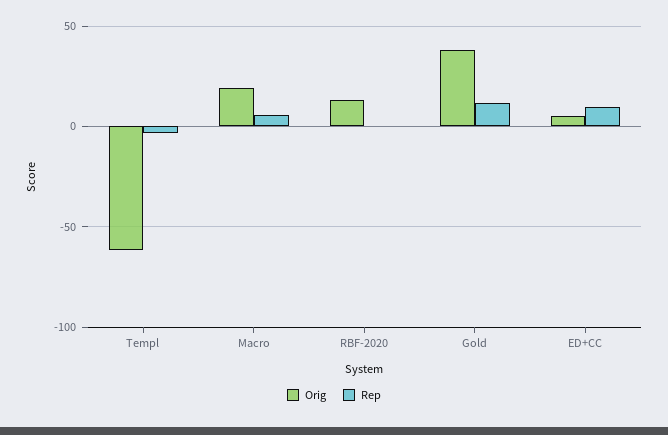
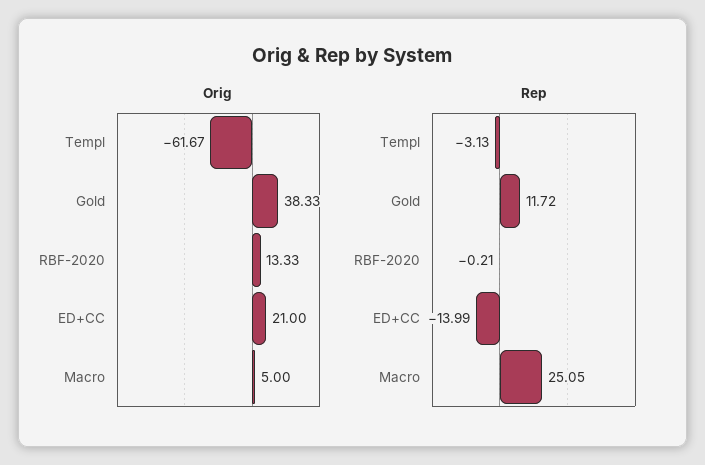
  {
    "Orig": {
      "Templ": -61.67,
-     "Macro": 20,
+     "Macro": 5,
      "RBF-2020": 13.33,
      "Gold": 38.33,
-     "ED+CC": 5
+     "ED+CC": 21
    },
    "Rep": {
      "Templ": -3.13,
-     "Macro": 5,
+     "Macro": 25.05,
      "RBF-2020": -0.21,
      "Gold": 11.72,
-     "ED+CC": 10
+     "ED+CC": -13.99
    }
  }

